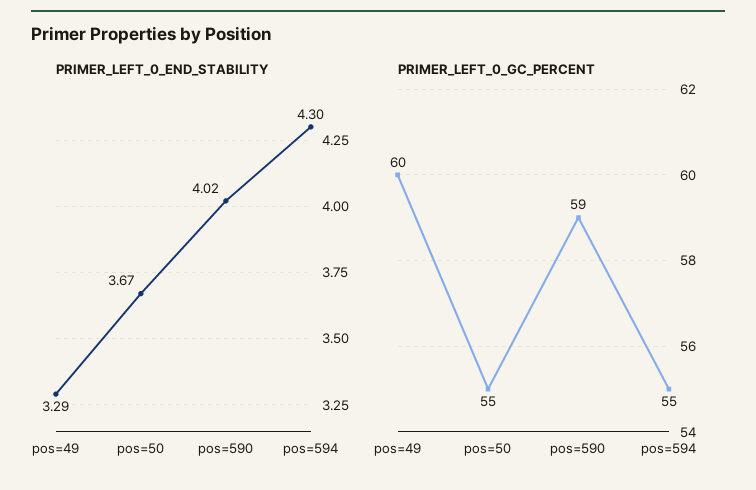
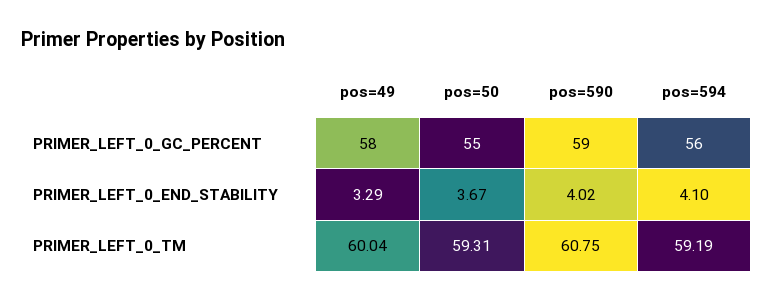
  {
    "PRIMER_LEFT_0_END_STABILITY": {
      "pos=49": 3.29,
      "pos=50": 3.67,
      "pos=590": 4.02,
-     "pos=594": 4.3
+     "pos=594": 4.1
    },
    "PRIMER_LEFT_0_GC_PERCENT": {
-     "pos=49": 60,
+     "pos=49": 58,
      "pos=50": 55,
      "pos=590": 59,
-     "pos=594": 55
+     "pos=594": 56
-   }
+   },
+   "PRIMER_LEFT_0_TM": {
+     "pos=49": 60.04,
+     "pos=50": 59.31,
+     "pos=590": 60.75,
+     "pos=594": 59.19
+   }
  }

